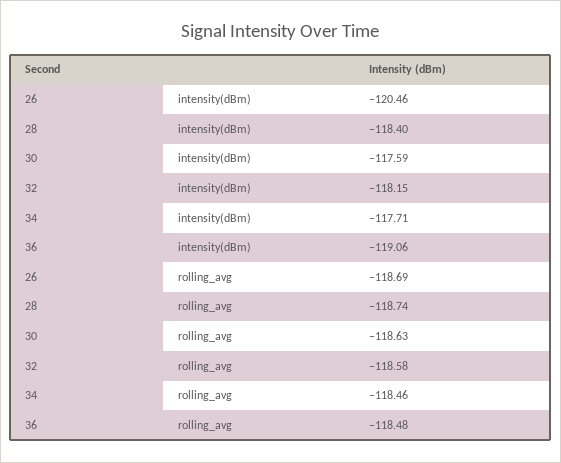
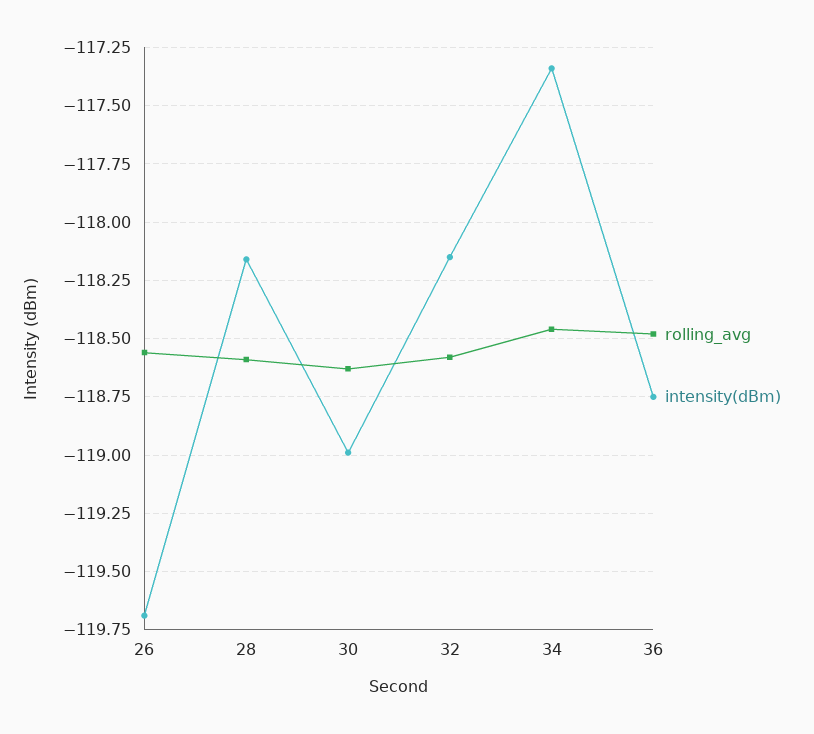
  {
    "intensity(dBm)": {
-     "26": -120.46,
+     "26": -119.7,
-     "28": -118.4,
+     "28": -118.15,
-     "30": -117.59,
+     "30": -119,
      "32": -118.15,
-     "34": -117.71,
+     "34": -117.35,
-     "36": -119.06
+     "36": -118.75
    },
    "rolling_avg": {
-     "26": -118.69,
+     "26": -118.55,
-     "28": -118.74,
+     "28": -118.6,
      "30": -118.63,
      "32": -118.58,
      "34": -118.46,
      "36": -118.48
    }
  }

